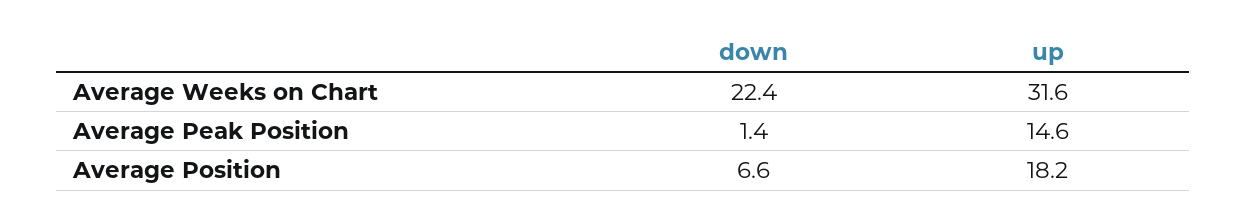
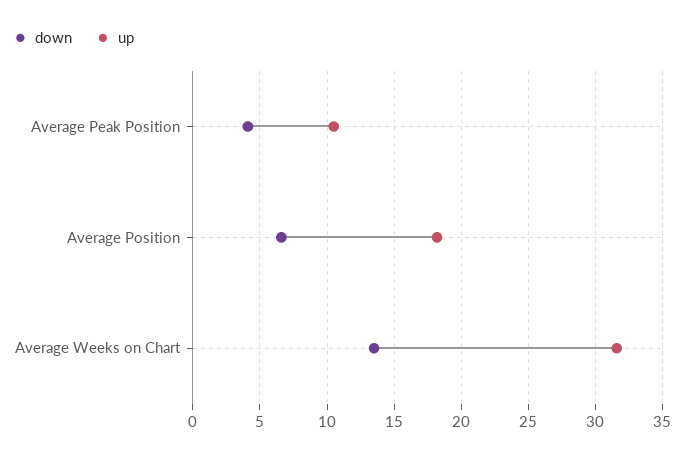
  {
    "down": {
-     "Average Weeks on Chart": 22.4,
+     "Average Weeks on Chart": 13.5,
-     "Average Peak Position": 1.4,
+     "Average Peak Position": 4,
      "Average Position": 6.6
    },
    "up": {
      "Average Weeks on Chart": 31.6,
-     "Average Peak Position": 14.6,
+     "Average Peak Position": 10.5,
      "Average Position": 18.2
    }
  }

